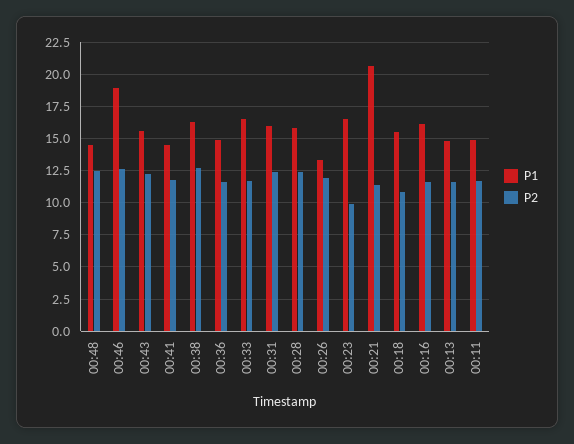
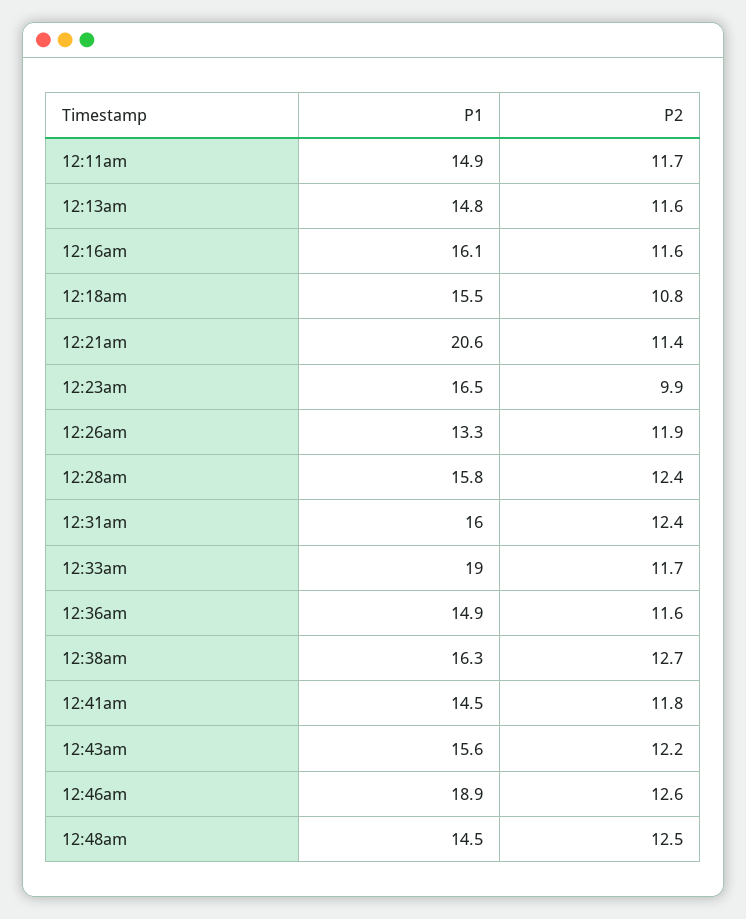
  {
    "P1": {
      "00:48": 14.5,
      "00:46": 18.9,
      "00:43": 15.6,
      "00:41": 14.5,
      "00:38": 16.3,
      "00:36": 14.9,
-     "00:33": 16.5,
+     "00:33": 19,
      "00:31": 16,
      "00:28": 15.8,
      "00:26": 13.3,
      "00:23": 16.5,
      "00:21": 20.6,
      "00:18": 15.5,
      "00:16": 16.1,
      "00:13": 14.8,
      "00:11": 14.9
    },
    "P2": {
      "00:48": 12.5,
      "00:46": 12.6,
      "00:43": 12.2,
      "00:41": 11.8,
      "00:38": 12.7,
      "00:36": 11.6,
      "00:33": 11.7,
      "00:31": 12.4,
      "00:28": 12.4,
      "00:26": 11.9,
      "00:23": 9.9,
      "00:21": 11.4,
      "00:18": 10.8,
      "00:16": 11.6,
      "00:13": 11.6,
      "00:11": 11.7
    }
  }

